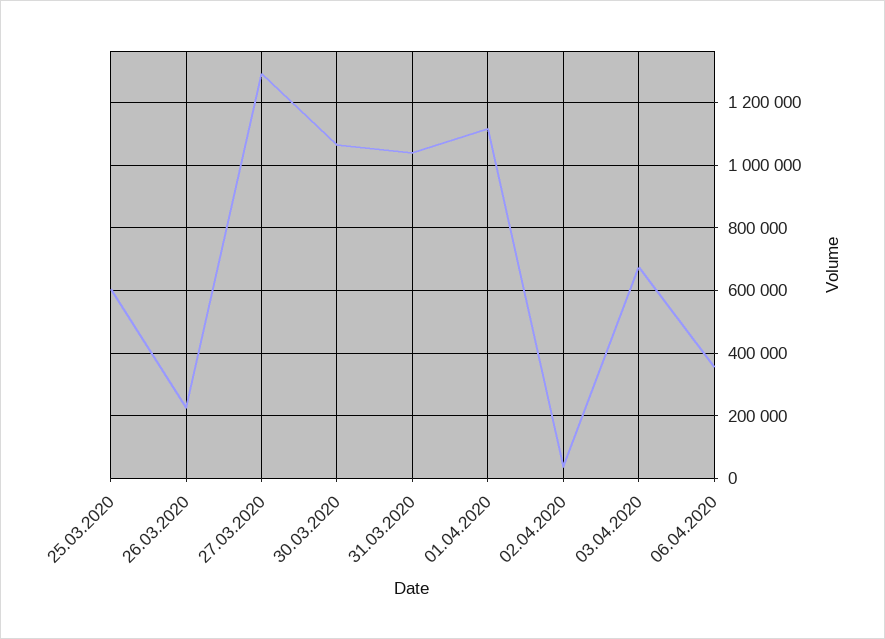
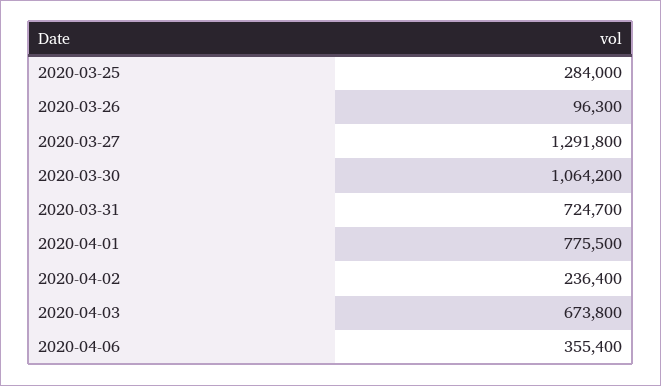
  {
-   "25.03.2020": 600000,
+   "25.03.2020": 284000,
-   "26.03.2020": 220000,
+   "26.03.2020": 96300,
    "27.03.2020": 1291800,
    "30.03.2020": 1064200,
-   "31.03.2020": 1040000,
+   "31.03.2020": 724700,
-   "01.04.2020": 1120000,
+   "01.04.2020": 775500,
-   "02.04.2020": 40000,
+   "02.04.2020": 236400,
    "03.04.2020": 673800,
    "06.04.2020": 355400
  }

